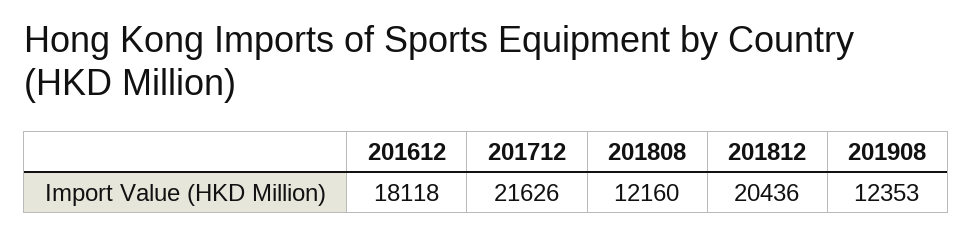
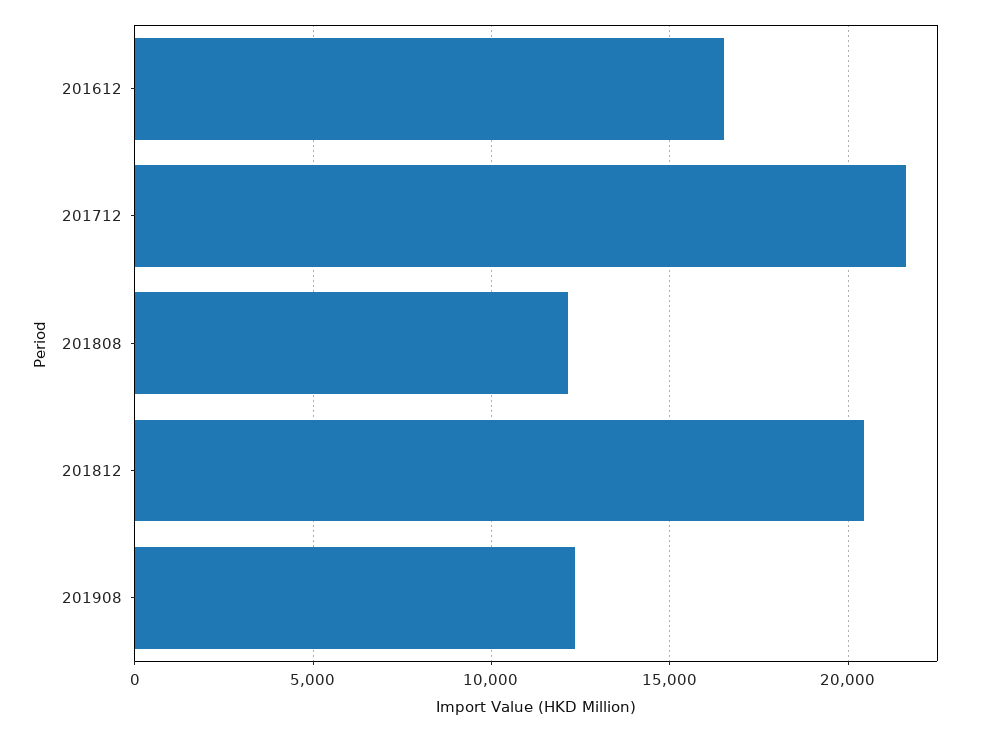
  {
-   "201612": 18118,
+   "201612": 16500,
    "201712": 21626,
    "201808": 12160,
    "201812": 20436,
    "201908": 12353
  }

